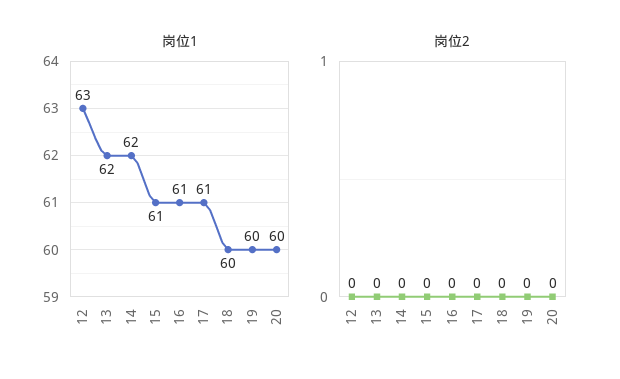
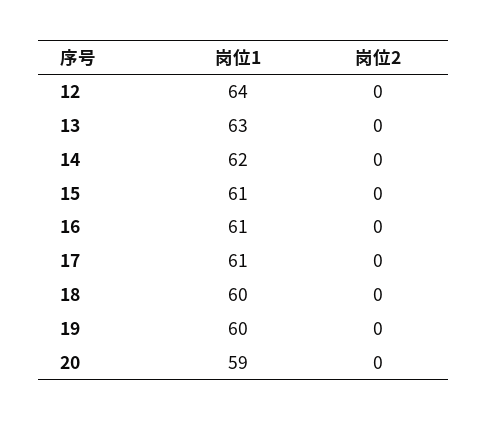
  {
    "岗位1": {
-     "12": 63,
+     "12": 64,
-     "13": 62,
+     "13": 63,
      "14": 62,
      "15": 61,
      "16": 61,
      "17": 61,
      "18": 60,
      "19": 60,
-     "20": 60
+     "20": 59
    },
    "岗位2": {
      "12": 0,
      "13": 0,
      "14": 0,
      "15": 0,
      "16": 0,
      "17": 0,
      "18": 0,
      "19": 0,
      "20": 0
    }
  }

